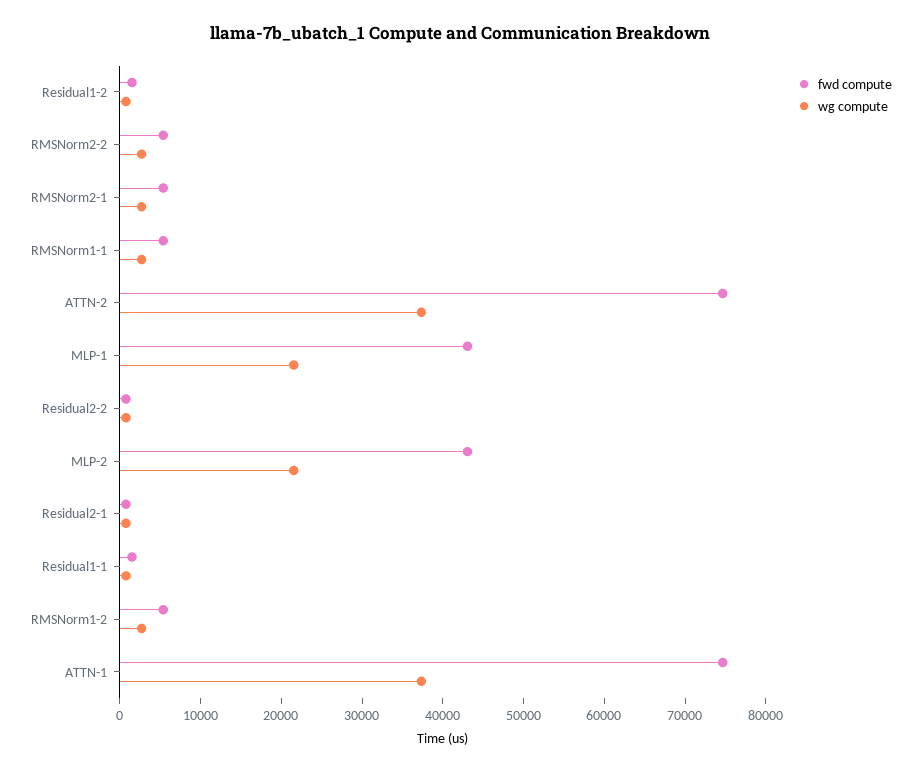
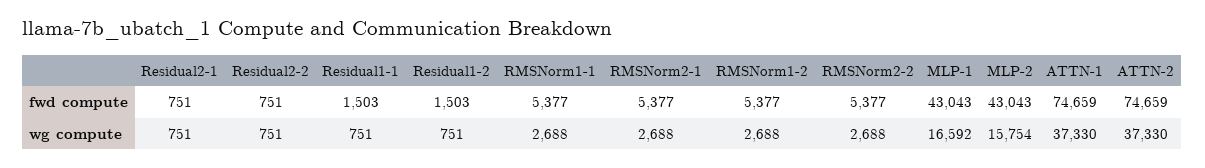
  {
    "fwd compute": {
      "Residual1-2": 1503,
      "RMSNorm2-2": 5377,
      "RMSNorm2-1": 5377,
      "RMSNorm1-1": 5377,
      "ATTN-2": 74659,
      "MLP-1": 43043,
      "Residual2-2": 751,
      "MLP-2": 43043,
      "Residual2-1": 751,
      "Residual1-1": 1503,
      "RMSNorm1-2": 5377,
      "ATTN-1": 74659
    },
    "wg compute": {
      "Residual1-2": 751,
      "RMSNorm2-2": 2688,
      "RMSNorm2-1": 2688,
      "RMSNorm1-1": 2688,
      "ATTN-2": 37330,
-     "MLP-1": 22000,
+     "MLP-1": 16592,
      "Residual2-2": 751,
-     "MLP-2": 22000,
+     "MLP-2": 15754,
      "Residual2-1": 751,
      "Residual1-1": 751,
      "RMSNorm1-2": 2688,
      "ATTN-1": 37330
    }
  }

